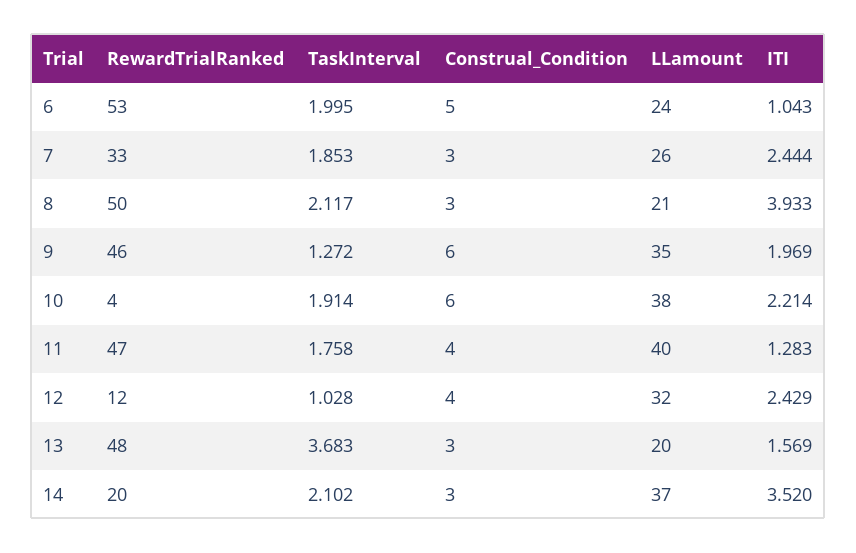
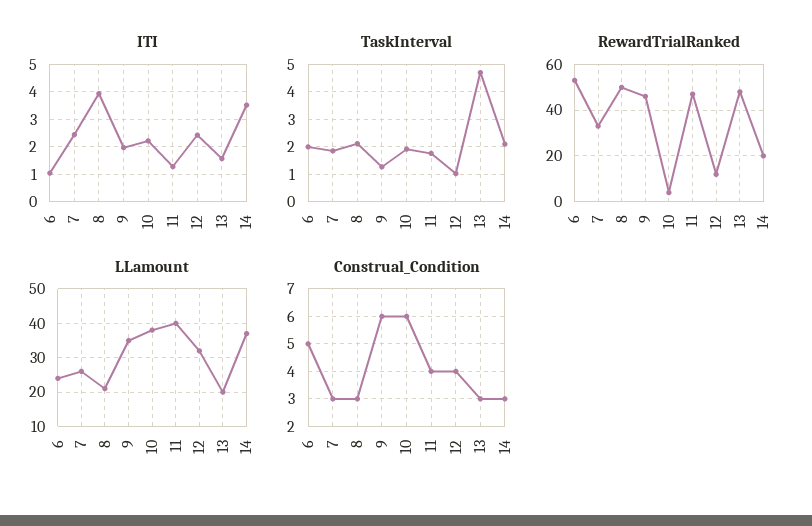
  {
    "RewardTrialRanked": {
      "6": 53,
      "7": 33,
      "8": 50,
      "9": 46,
      "10": 4,
      "11": 47,
      "12": 12,
      "13": 48,
      "14": 20
    },
    "TaskInterval": {
      "6": 1.995,
      "7": 1.853,
      "8": 2.117,
      "9": 1.272,
      "10": 1.914,
      "11": 1.758,
      "12": 1.028,
-     "13": 3.683,
+     "13": 4.75,
      "14": 2.102
    },
    "Construal_Condition": {
      "6": 5,
      "7": 3,
      "8": 3,
      "9": 6,
      "10": 6,
      "11": 4,
      "12": 4,
      "13": 3,
      "14": 3
    },
    "LLamount": {
      "6": 24,
      "7": 26,
      "8": 21,
      "9": 35,
      "10": 38,
      "11": 40,
      "12": 32,
      "13": 20,
      "14": 37
    },
    "ITI": {
      "6": 1.043,
      "7": 2.444,
      "8": 3.933,
      "9": 1.969,
      "10": 2.214,
      "11": 1.283,
      "12": 2.429,
      "13": 1.569,
      "14": 3.52
    }
  }

